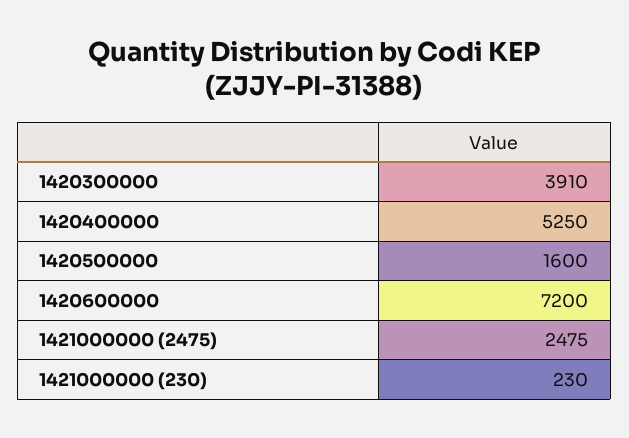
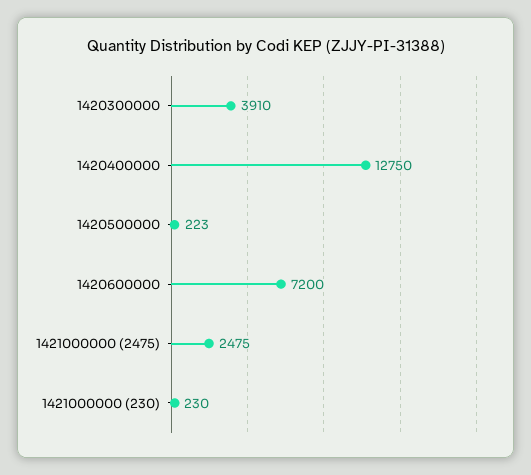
  {
    "1420300000": 3910,
-   "1420400000": 5250,
+   "1420400000": 12750,
-   "1420500000": 1600,
+   "1420500000": 223,
    "1420600000": 7200,
    "1421000000 (2475)": 2475,
    "1421000000 (230)": 230
  }

